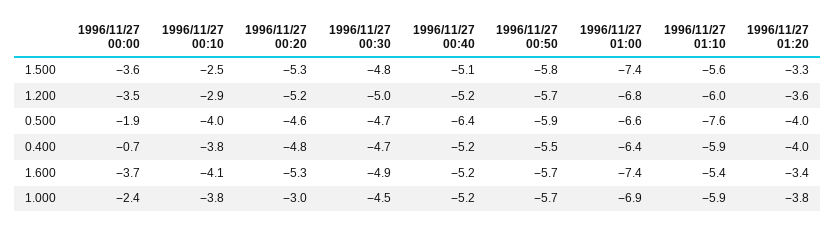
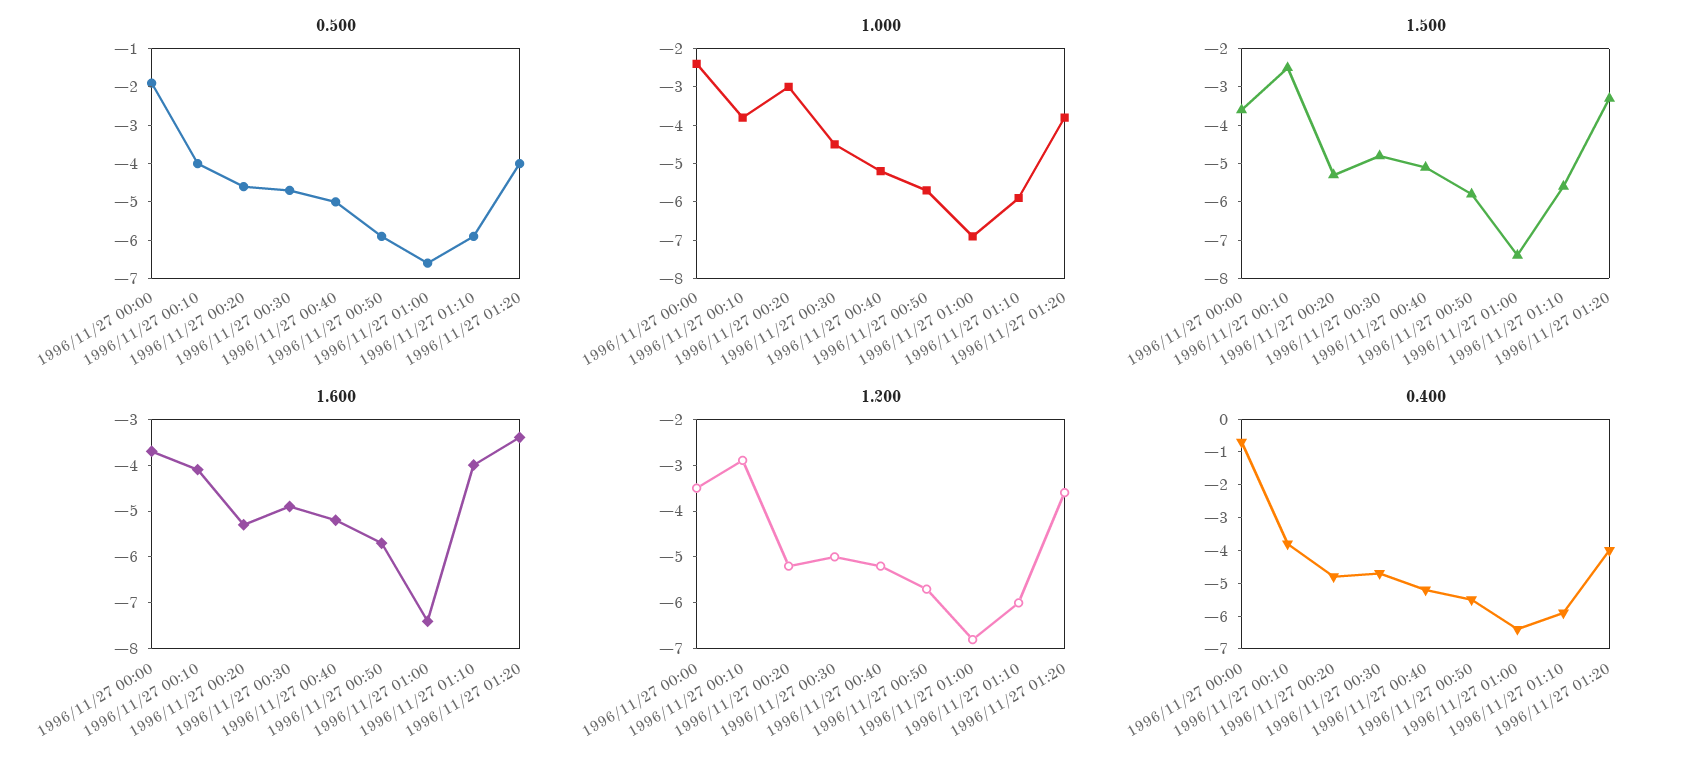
  {
    "1.500": {
      "1996/11/27 00:00": -3.6,
      "1996/11/27 00:10": -2.5,
      "1996/11/27 00:20": -5.3,
      "1996/11/27 00:30": -4.8,
      "1996/11/27 00:40": -5.1,
      "1996/11/27 00:50": -5.8,
      "1996/11/27 01:00": -7.4,
      "1996/11/27 01:10": -5.6,
      "1996/11/27 01:20": -3.3
    },
    "1.200": {
      "1996/11/27 00:00": -3.5,
      "1996/11/27 00:10": -2.9,
      "1996/11/27 00:20": -5.2,
      "1996/11/27 00:30": -5,
      "1996/11/27 00:40": -5.2,
      "1996/11/27 00:50": -5.7,
      "1996/11/27 01:00": -6.8,
      "1996/11/27 01:10": -6,
      "1996/11/27 01:20": -3.6
    },
    "0.500": {
      "1996/11/27 00:00": -1.9,
      "1996/11/27 00:10": -4,
      "1996/11/27 00:20": -4.6,
      "1996/11/27 00:30": -4.7,
-     "1996/11/27 00:40": -6.4,
+     "1996/11/27 00:40": -5,
      "1996/11/27 00:50": -5.9,
      "1996/11/27 01:00": -6.6,
-     "1996/11/27 01:10": -7.6,
+     "1996/11/27 01:10": -6,
      "1996/11/27 01:20": -4
    },
    "0.400": {
      "1996/11/27 00:00": -0.7,
      "1996/11/27 00:10": -3.8,
      "1996/11/27 00:20": -4.8,
      "1996/11/27 00:30": -4.7,
      "1996/11/27 00:40": -5.2,
      "1996/11/27 00:50": -5.5,
      "1996/11/27 01:00": -6.4,
      "1996/11/27 01:10": -5.9,
      "1996/11/27 01:20": -4
    },
    "1.600": {
      "1996/11/27 00:00": -3.7,
      "1996/11/27 00:10": -4.1,
      "1996/11/27 00:20": -5.3,
      "1996/11/27 00:30": -4.9,
      "1996/11/27 00:40": -5.2,
      "1996/11/27 00:50": -5.7,
      "1996/11/27 01:00": -7.4,
-     "1996/11/27 01:10": -5.4,
+     "1996/11/27 01:10": -4,
      "1996/11/27 01:20": -3.4
    },
    "1.000": {
      "1996/11/27 00:00": -2.4,
      "1996/11/27 00:10": -3.8,
      "1996/11/27 00:20": -3,
      "1996/11/27 00:30": -4.5,
      "1996/11/27 00:40": -5.2,
      "1996/11/27 00:50": -5.7,
      "1996/11/27 01:00": -6.9,
      "1996/11/27 01:10": -5.9,
      "1996/11/27 01:20": -3.8
    }
  }

